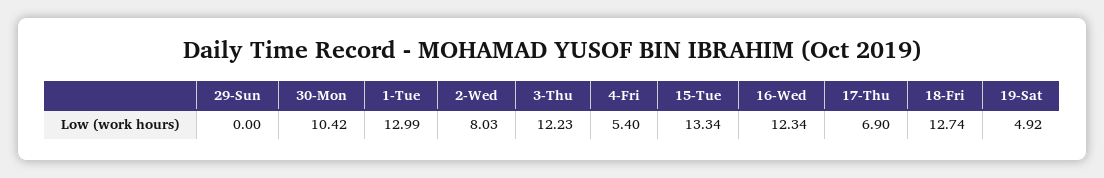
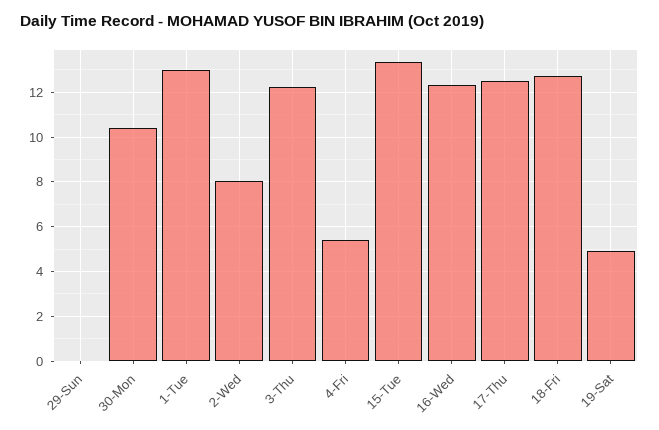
  {
    "29-Sun": 0,
    "30-Mon": 10.42,
    "1-Tue": 12.99,
    "2-Wed": 8.03,
    "3-Thu": 12.23,
    "4-Fri": 5.4,
    "15-Tue": 13.34,
    "16-Wed": 12.34,
-   "17-Thu": 6.9,
+   "17-Thu": 12.5,
    "18-Fri": 12.74,
    "19-Sat": 4.92
  }

